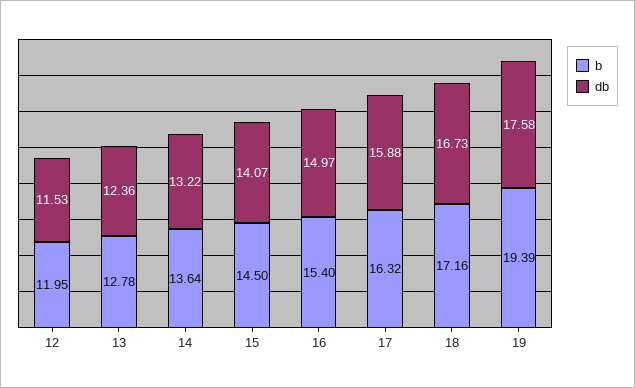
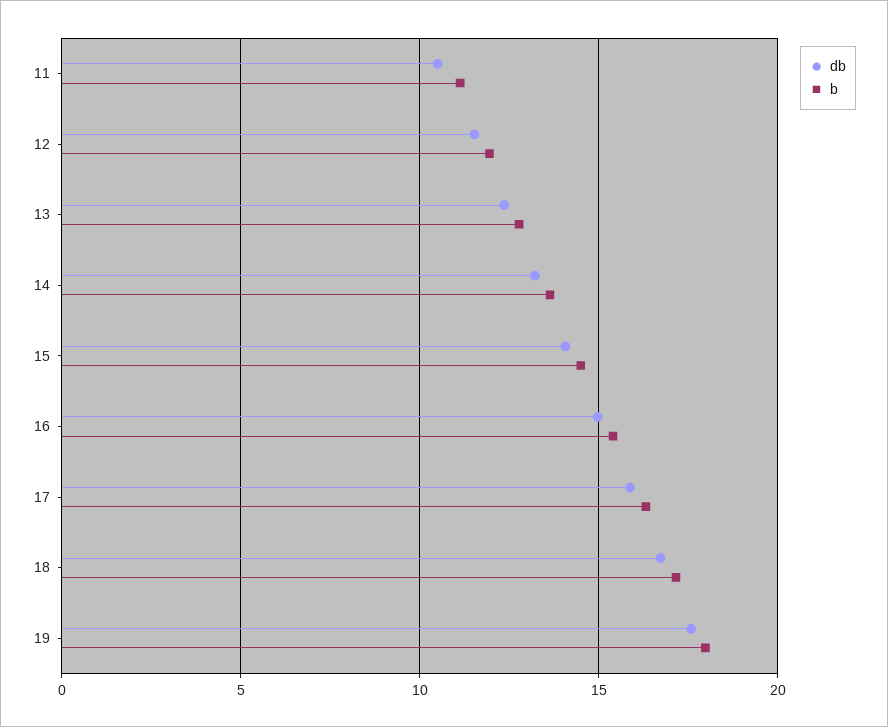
  {
    "b": {
      "12": 11.95,
      "13": 12.78,
      "14": 13.64,
      "15": 14.5,
      "16": 15.4,
      "17": 16.32,
      "18": 17.16,
-     "19": 19.39
+     "19": 18,
+     "11": 11
    },
    "db": {
      "12": 11.53,
      "13": 12.36,
      "14": 13.22,
      "15": 14.07,
      "16": 14.97,
      "17": 15.88,
      "18": 16.73,
-     "19": 17.58
+     "19": 17.58,
+     "11": 10.5
    }
  }

